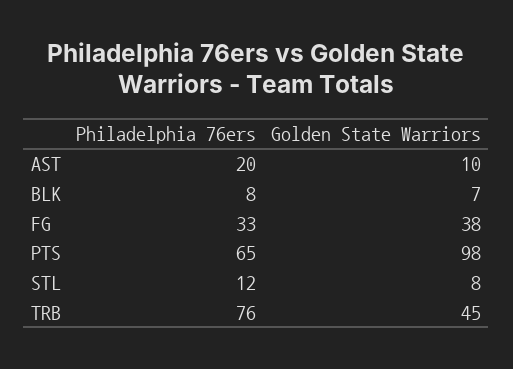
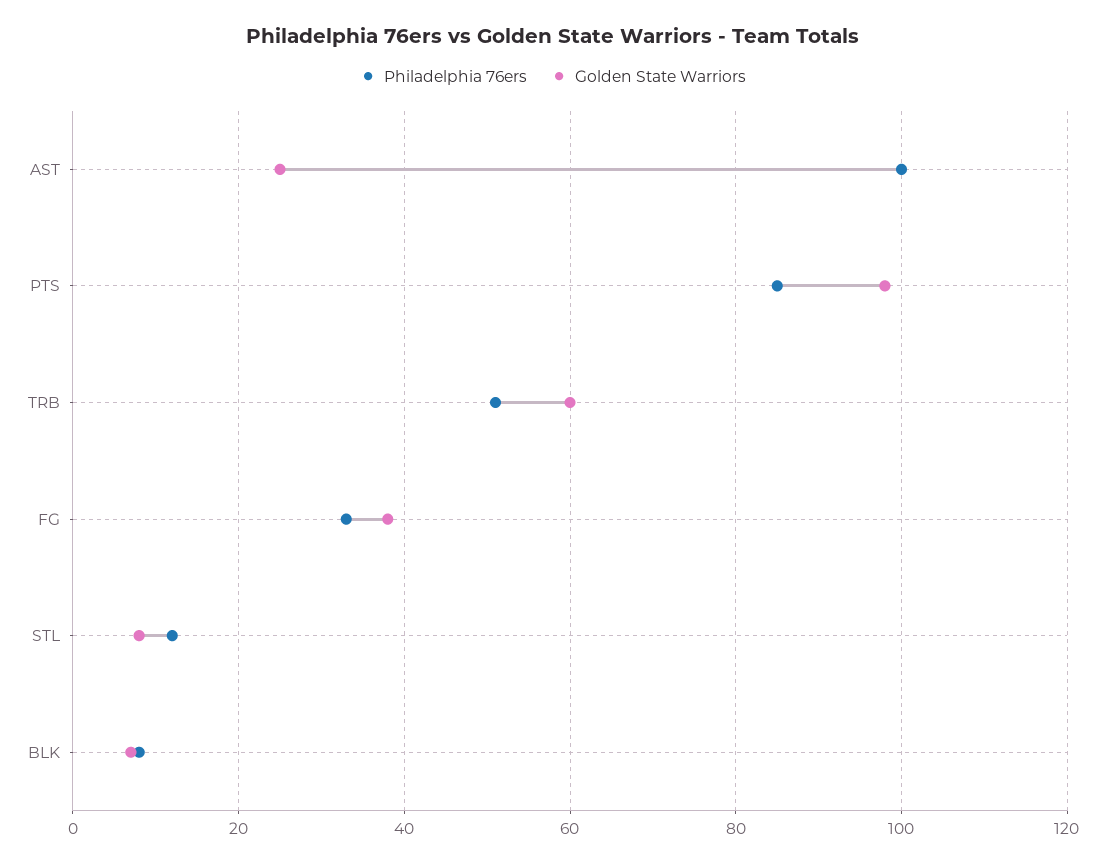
  {
    "Philadelphia 76ers": {
-     "AST": 20,
+     "AST": 100,
      "BLK": 8,
      "FG": 33,
-     "PTS": 65,
+     "PTS": 85,
      "STL": 12,
-     "TRB": 76
+     "TRB": 50
    },
    "Golden State Warriors": {
-     "AST": 10,
+     "AST": 25,
      "BLK": 7,
      "FG": 38,
      "PTS": 98,
      "STL": 8,
-     "TRB": 45
+     "TRB": 60
    }
  }

